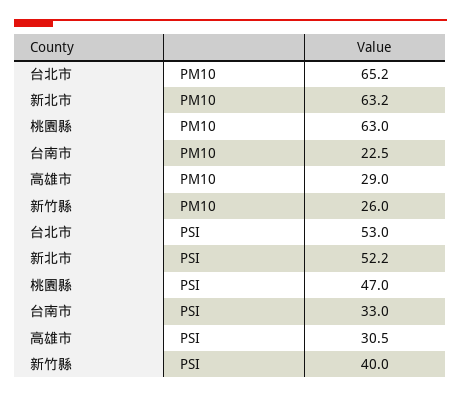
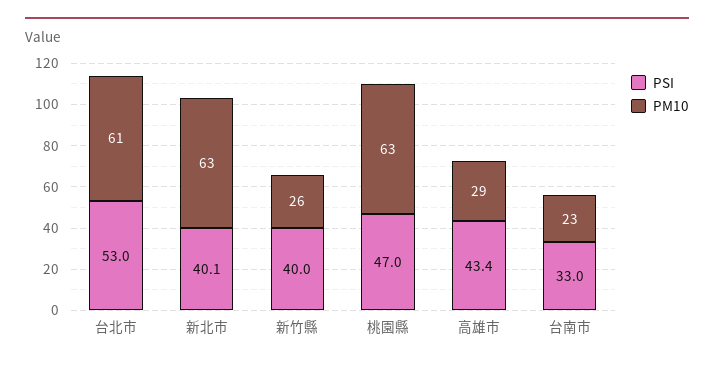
  {
    "PM10": {
-     "台北市": 65.2,
+     "台北市": 61,
      "新北市": 63.2,
      "桃園縣": 63,
      "台南市": 22.5,
      "高雄市": 29,
      "新竹縣": 26
    },
    "PSI": {
      "台北市": 53,
-     "新北市": 52.2,
+     "新北市": 40.1,
      "桃園縣": 47,
      "台南市": 33,
-     "高雄市": 30.5,
+     "高雄市": 43.4,
      "新竹縣": 40
    }
  }

